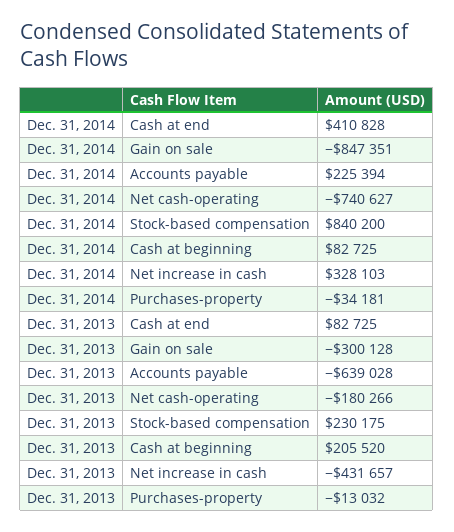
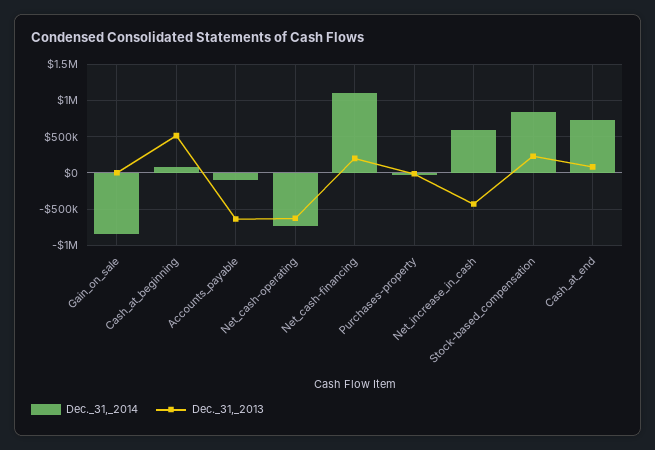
  {
    "Dec. 31, 2014": {
-     "Cash at end": 410828,
+     "Cash at end": 700000,
      "Gain on sale": -847351,
-     "Accounts payable": 225394,
+     "Accounts payable": -100000,
      "Net cash-operating": -740627,
      "Stock-based compensation": 840200,
      "Cash at beginning": 82725,
-     "Net increase in cash": 328103,
+     "Net increase in cash": 600000,
-     "Purchases-property": -34181
+     "Purchases-property": -34181,
+     "Net_cash-financing": 1100000
    },
    "Dec. 31, 2013": {
      "Cash at end": 82725,
-     "Gain on sale": -300128,
+     "Gain on sale": 0,
      "Accounts payable": -639028,
-     "Net cash-operating": -180266,
+     "Net cash-operating": -600000,
      "Stock-based compensation": 230175,
-     "Cash at beginning": 205520,
+     "Cash at beginning": 500000,
      "Net increase in cash": -431657,
-     "Purchases-property": -13032
+     "Purchases-property": -13032,
+     "Net_cash-financing": 200000
    }
  }

